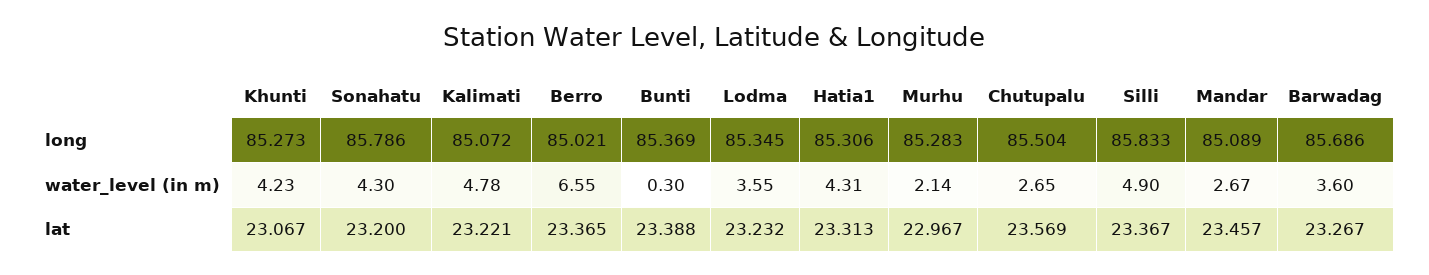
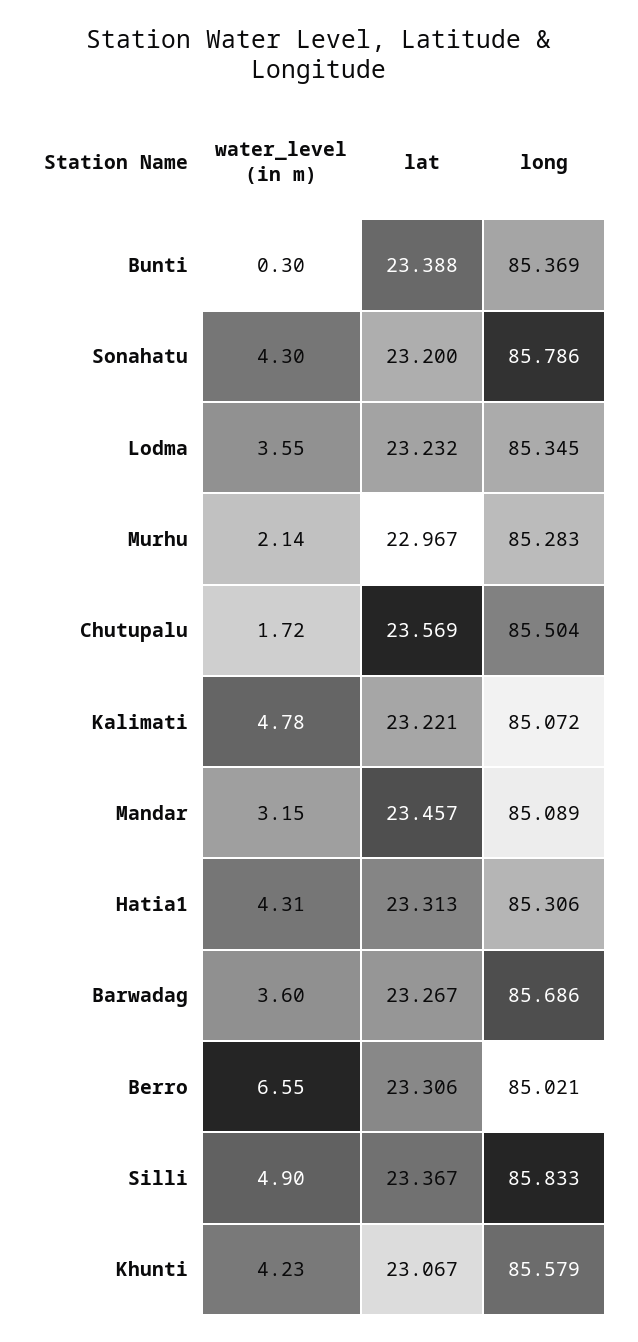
  {
    "Khunti": {
-     "long": 85.273,
+     "long": 85.579,
      "water_level (in m)": 4.23,
      "lat": 23.067
    },
    "Sonahatu": {
      "long": 85.786,
      "water_level (in m)": 4.3,
      "lat": 23.2
    },
    "Kalimati": {
      "long": 85.072,
      "water_level (in m)": 4.78,
      "lat": 23.221
    },
    "Berro": {
      "long": 85.021,
      "water_level (in m)": 6.55,
-     "lat": 23.365
+     "lat": 23.306
    },
    "Bunti": {
      "long": 85.369,
      "water_level (in m)": 0.3,
      "lat": 23.388
    },
    "Lodma": {
      "long": 85.345,
      "water_level (in m)": 3.55,
      "lat": 23.232
    },
    "Hatia1": {
      "long": 85.306,
      "water_level (in m)": 4.31,
      "lat": 23.313
    },
    "Murhu": {
      "long": 85.283,
      "water_level (in m)": 2.14,
      "lat": 22.967
    },
    "Chutupalu": {
      "long": 85.504,
-     "water_level (in m)": 2.65,
+     "water_level (in m)": 1.72,
      "lat": 23.569
    },
    "Silli": {
      "long": 85.833,
      "water_level (in m)": 4.9,
      "lat": 23.367
    },
    "Mandar": {
      "long": 85.089,
-     "water_level (in m)": 2.67,
+     "water_level (in m)": 3.15,
      "lat": 23.457
    },
    "Barwadag": {
      "long": 85.686,
      "water_level (in m)": 3.6,
      "lat": 23.267
    }
  }

